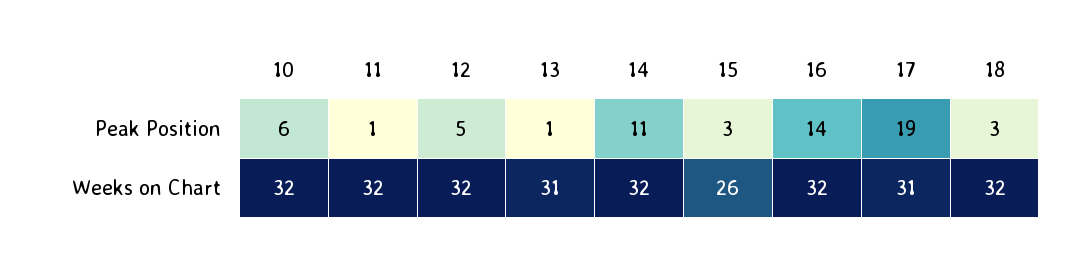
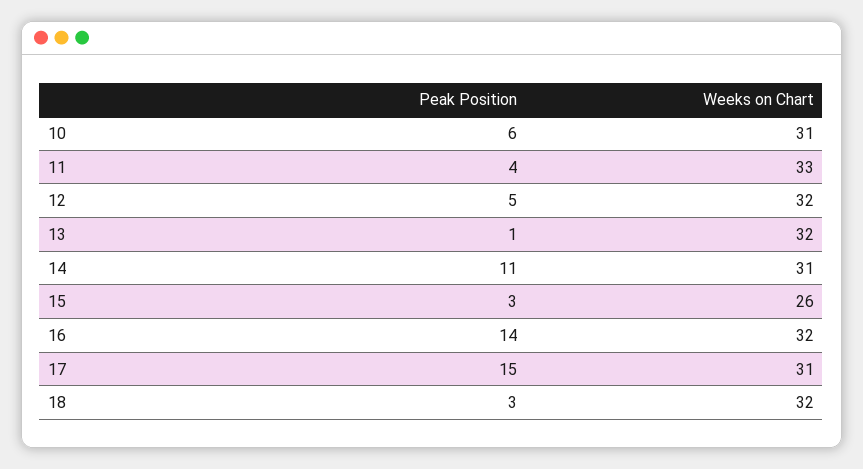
  {
    "10": {
      "Peak Position": 6,
-     "Weeks on Chart": 32
+     "Weeks on Chart": 31
    },
    "11": {
-     "Peak Position": 1,
+     "Peak Position": 4,
-     "Weeks on Chart": 32
+     "Weeks on Chart": 33
    },
    "12": {
      "Peak Position": 5,
      "Weeks on Chart": 32
    },
    "13": {
      "Peak Position": 1,
-     "Weeks on Chart": 31
+     "Weeks on Chart": 32
    },
    "14": {
      "Peak Position": 11,
-     "Weeks on Chart": 32
+     "Weeks on Chart": 31
    },
    "15": {
      "Peak Position": 3,
      "Weeks on Chart": 26
    },
    "16": {
      "Peak Position": 14,
      "Weeks on Chart": 32
    },
    "17": {
-     "Peak Position": 19,
+     "Peak Position": 15,
      "Weeks on Chart": 31
    },
    "18": {
      "Peak Position": 3,
      "Weeks on Chart": 32
    }
  }

